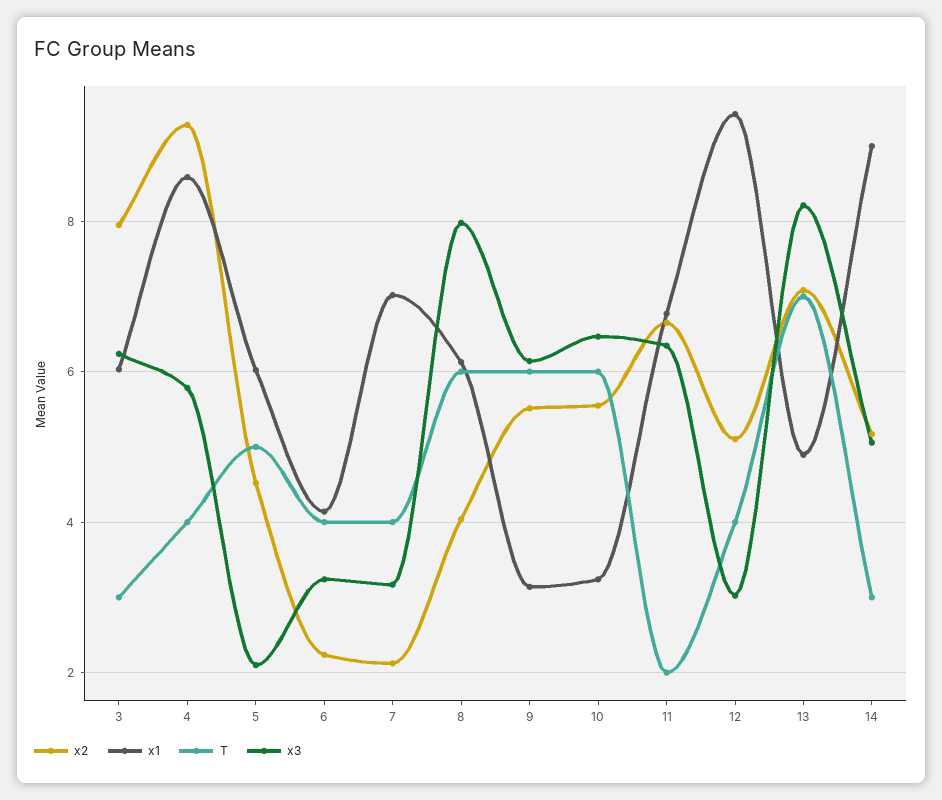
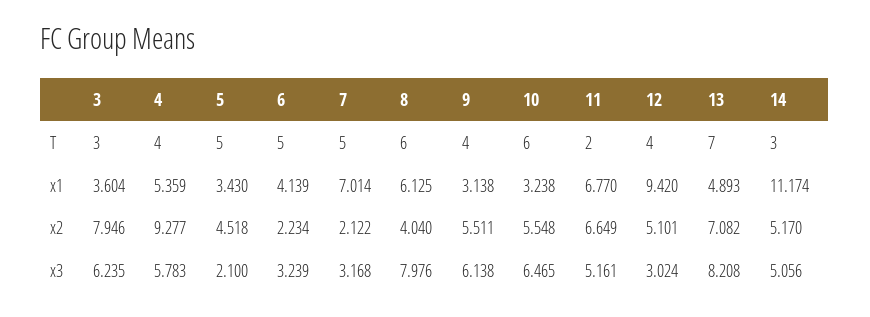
  {
    "x2": {
      "3": 7.946,
      "4": 9.277,
      "5": 4.518,
      "6": 2.234,
      "7": 2.122,
      "8": 4.04,
      "9": 5.511,
      "10": 5.548,
      "11": 6.649,
      "12": 5.101,
      "13": 7.082,
      "14": 5.17
    },
    "x1": {
-     "3": 6,
+     "3": 3.604,
-     "4": 8.6,
+     "4": 5.359,
-     "5": 6,
+     "5": 3.43,
      "6": 4.139,
      "7": 7.014,
      "8": 6.125,
      "9": 3.138,
      "10": 3.238,
      "11": 6.77,
      "12": 9.42,
      "13": 4.893,
-     "14": 9
+     "14": 11.174
    },
    "T": {
      "3": 3,
      "4": 4,
      "5": 5,
-     "6": 4,
+     "6": 5,
-     "7": 4,
+     "7": 5,
      "8": 6,
-     "9": 6,
+     "9": 4,
      "10": 6,
      "11": 2,
      "12": 4,
      "13": 7,
      "14": 3
    },
    "x3": {
      "3": 6.235,
      "4": 5.783,
      "5": 2.1,
      "6": 3.239,
      "7": 3.168,
      "8": 7.976,
      "9": 6.138,
      "10": 6.465,
-     "11": 6.4,
+     "11": 5.161,
      "12": 3.024,
      "13": 8.208,
      "14": 5.056
    }
  }

